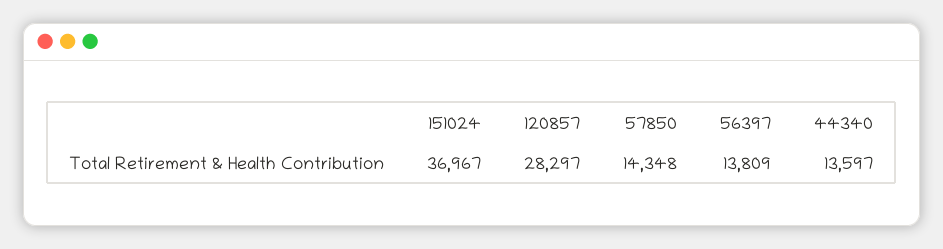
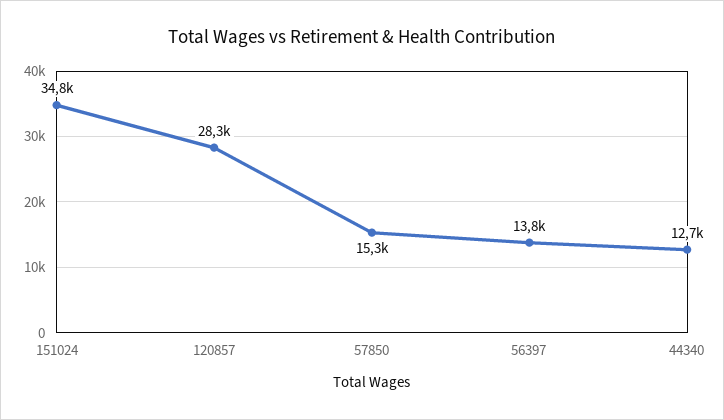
  {
-   "151024": 36967,
+   "151024": 34800,
    "120857": 28297,
-   "57850": 14348,
+   "57850": 15300,
    "56397": 13809,
-   "44340": 13597
+   "44340": 12700
  }

